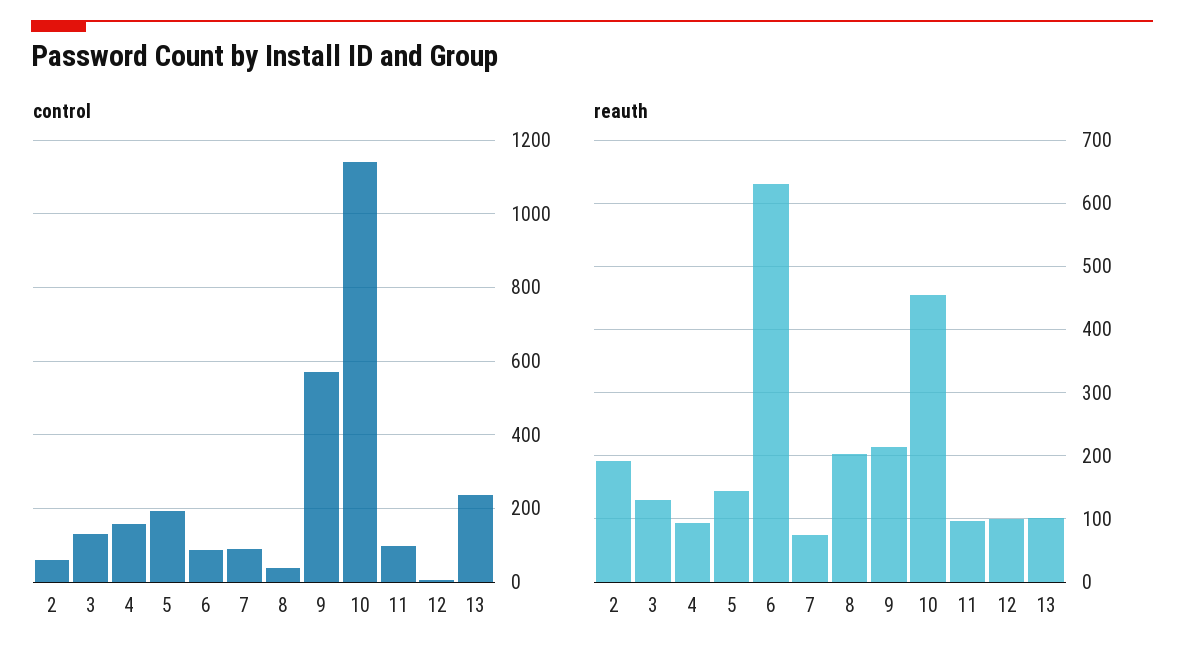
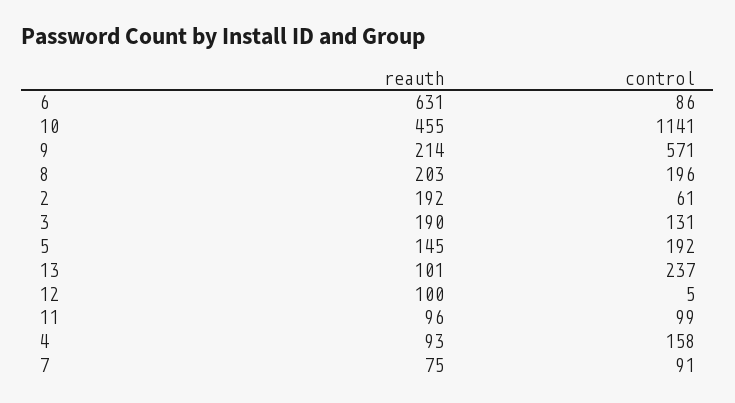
  {
    "control": {
      "2": 61,
      "3": 131,
      "4": 158,
      "5": 192,
      "6": 86,
      "7": 91,
-     "8": 40,
+     "8": 196,
      "9": 571,
      "10": 1141,
      "11": 99,
      "12": 5,
      "13": 237
    },
    "reauth": {
      "2": 192,
-     "3": 130,
+     "3": 190,
      "4": 93,
      "5": 145,
      "6": 631,
      "7": 75,
      "8": 203,
      "9": 214,
      "10": 455,
      "11": 96,
      "12": 100,
      "13": 101
    }
  }

